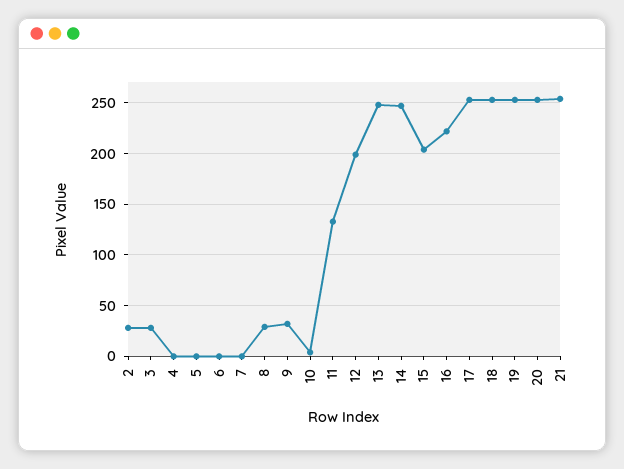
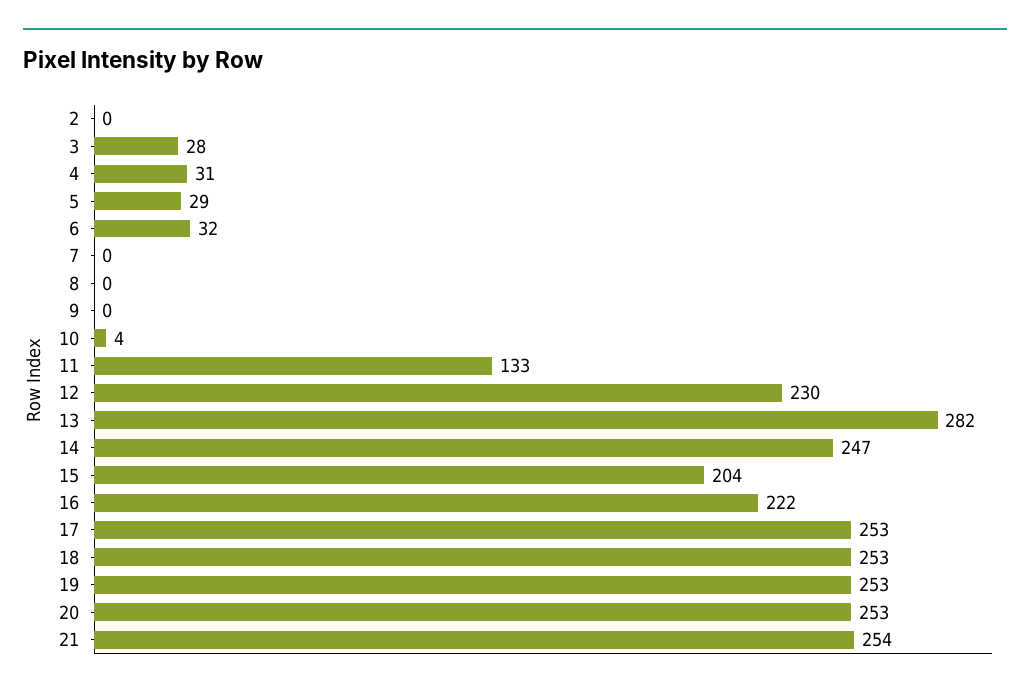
  {
-   "2": 30,
+   "2": 0,
    "3": 28,
-   "4": 0,
+   "4": 31,
-   "5": 0,
+   "5": 29,
-   "6": 0,
+   "6": 32,
    "7": 0,
-   "8": 30,
+   "8": 0,
-   "9": 30,
+   "9": 0,
    "10": 4,
    "11": 133,
-   "12": 200,
+   "12": 230,
-   "13": 250,
+   "13": 282,
    "14": 247,
    "15": 204,
    "16": 222,
    "17": 253,
    "18": 253,
    "19": 253,
    "20": 253,
    "21": 254
  }

